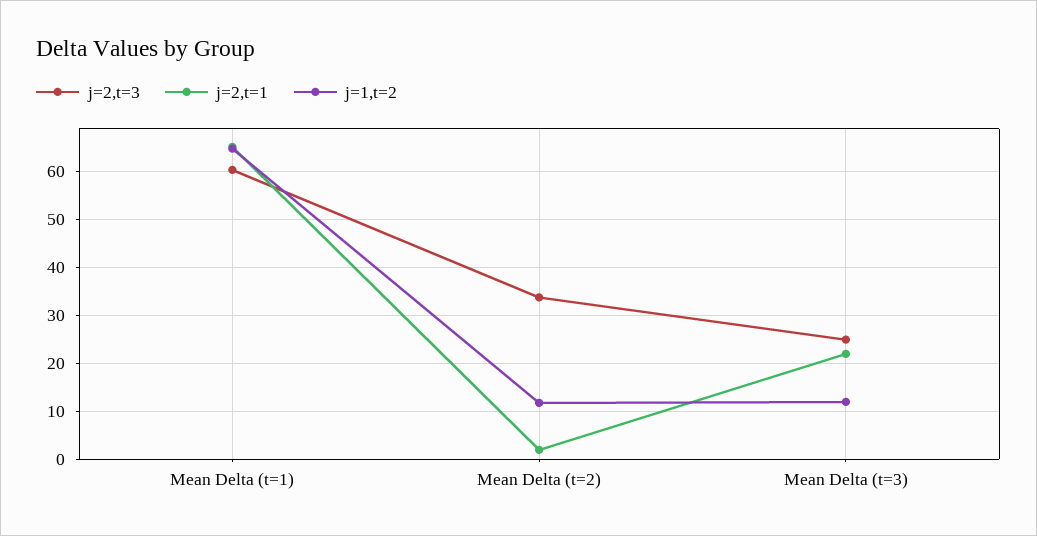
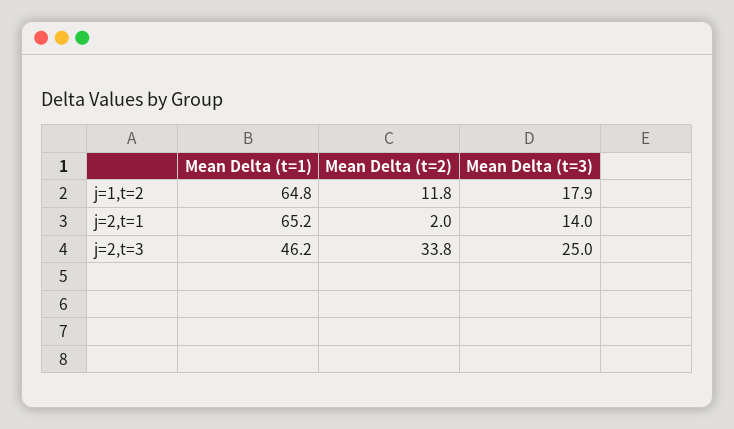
  {
    "j=2,t=3": {
-     "Mean Delta (t=1)": 60,
+     "Mean Delta (t=1)": 46.2,
      "Mean Delta (t=2)": 33.8,
      "Mean Delta (t=3)": 25
    },
    "j=2,t=1": {
      "Mean Delta (t=1)": 65.2,
      "Mean Delta (t=2)": 2,
-     "Mean Delta (t=3)": 22
+     "Mean Delta (t=3)": 14
    },
    "j=1,t=2": {
      "Mean Delta (t=1)": 64.8,
      "Mean Delta (t=2)": 11.8,
-     "Mean Delta (t=3)": 12
+     "Mean Delta (t=3)": 17.9
    }
  }

